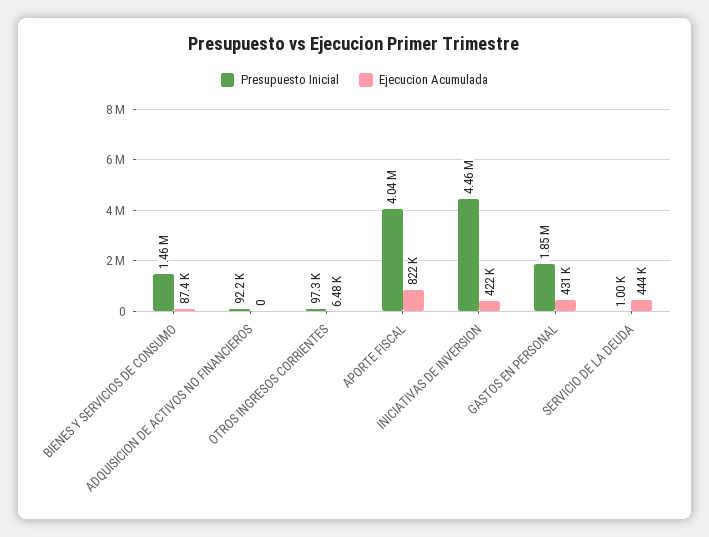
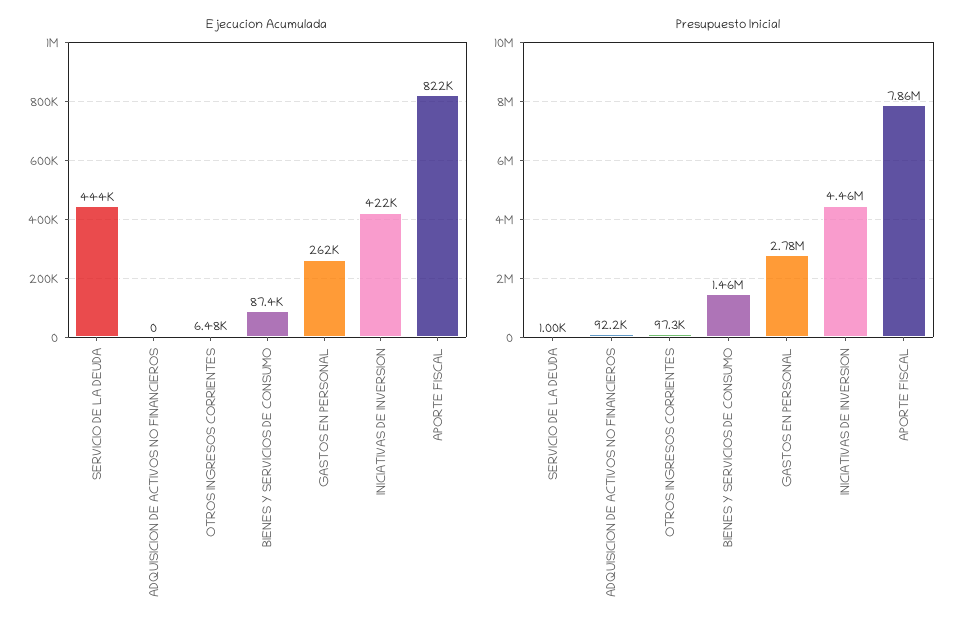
  {
    "Presupuesto Inicial": {
      "BIENES Y SERVICIOS DE CONSUMO": 1460000,
      "ADQUISICION DE ACTIVOS NO FINANCIEROS": 92200,
      "OTROS INGRESOS CORRIENTES": 97300,
-     "APORTE FISCAL": 4040000,
+     "APORTE FISCAL": 7860000,
      "INICIATIVAS DE INVERSION": 4460000,
-     "GASTOS EN PERSONAL": 1850000,
+     "GASTOS EN PERSONAL": 2780000,
      "SERVICIO DE LA DEUDA": 1000
    },
    "Ejecucion Acumulada": {
      "BIENES Y SERVICIOS DE CONSUMO": 87400,
      "ADQUISICION DE ACTIVOS NO FINANCIEROS": 0,
      "OTROS INGRESOS CORRIENTES": 6480,
      "APORTE FISCAL": 822000,
      "INICIATIVAS DE INVERSION": 422000,
-     "GASTOS EN PERSONAL": 431000,
+     "GASTOS EN PERSONAL": 262000,
      "SERVICIO DE LA DEUDA": 444000
    }
  }

